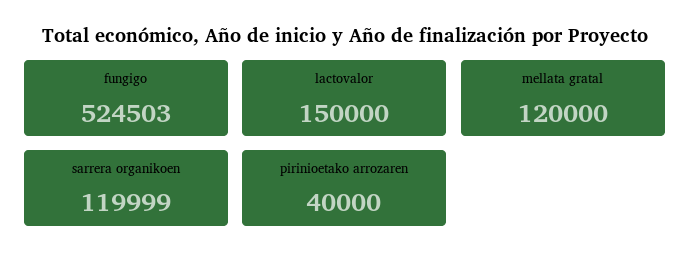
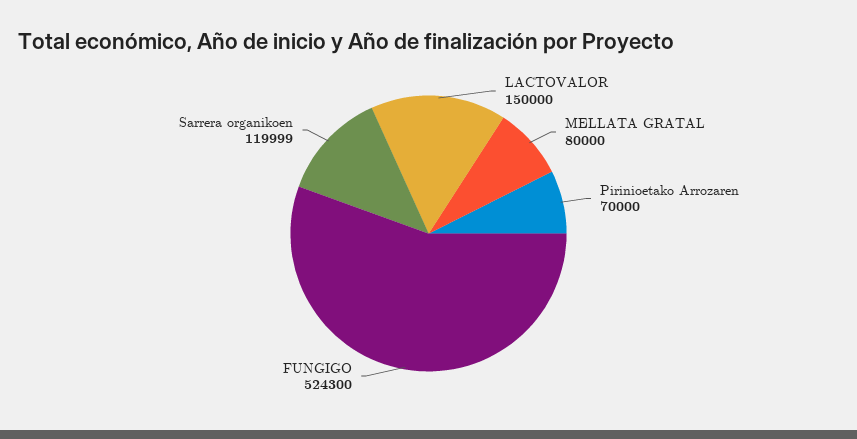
  {
-   "fungigo": 524503,
+   "fungigo": 524300,
    "lactovalor": 150000,
-   "mellata gratal": 120000,
+   "mellata gratal": 80000,
    "sarrera organikoen": 119999,
-   "pirinioetako arrozaren": 40000
+   "pirinioetako arrozaren": 70000
  }

